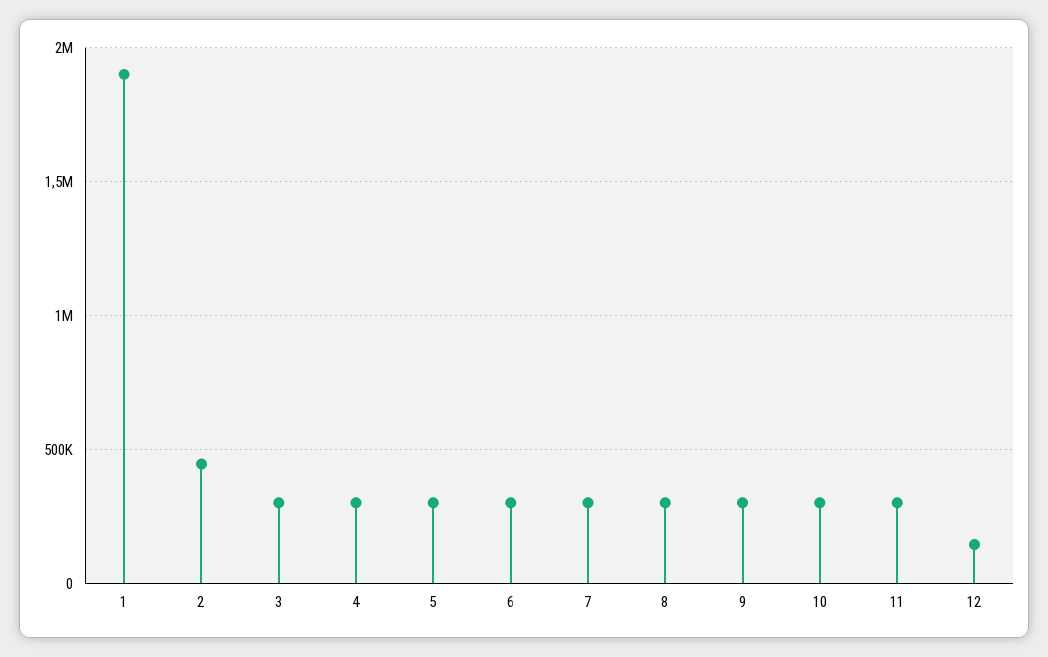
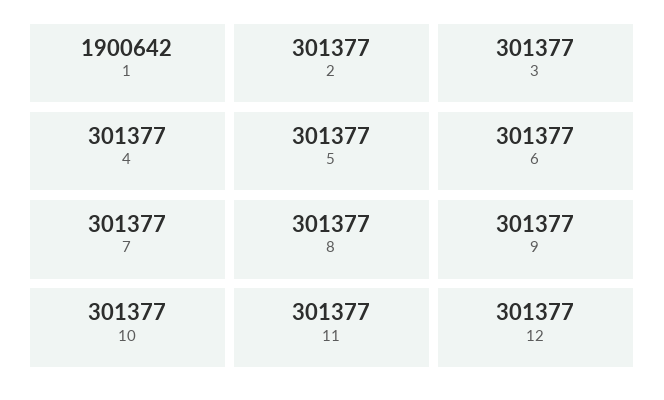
  {
    "1": 1900642,
-   "2": 450000,
+   "2": 301377,
    "3": 301377,
    "4": 301377,
    "5": 301377,
    "6": 301377,
    "7": 301377,
    "8": 301377,
    "9": 301377,
    "10": 301377,
    "11": 301377,
-   "12": 150000
+   "12": 301377
  }

